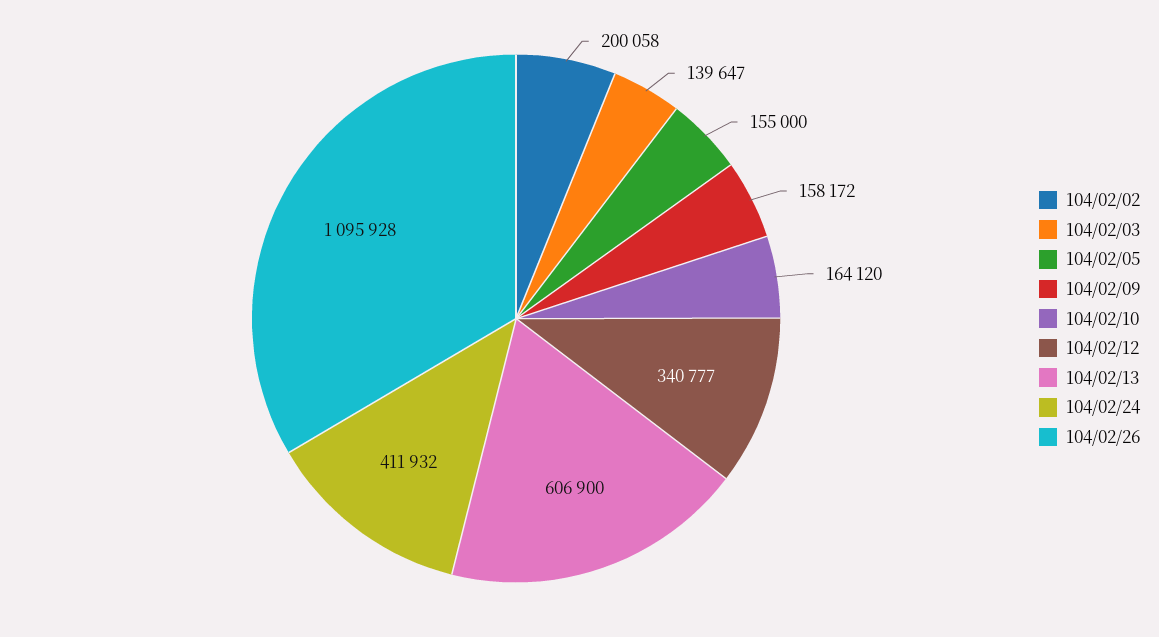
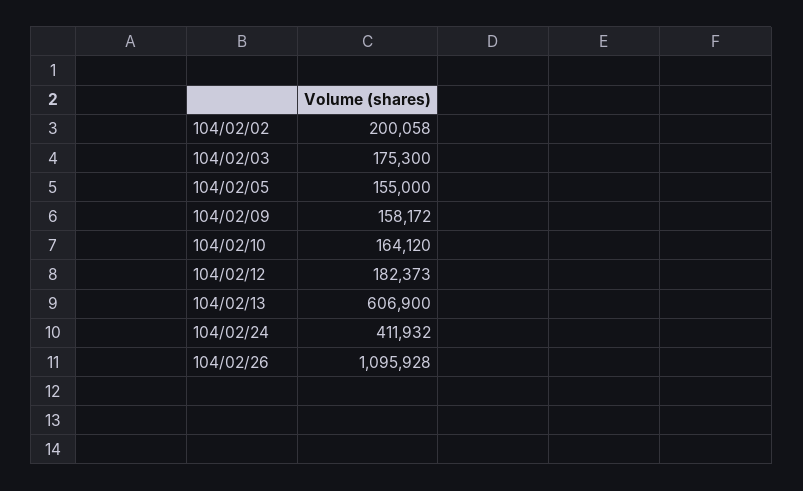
  {
    "104/02/02": 200058,
-   "104/02/03": 139647,
+   "104/02/03": 175300,
    "104/02/05": 155000,
    "104/02/09": 158172,
    "104/02/10": 164120,
-   "104/02/12": 340777,
+   "104/02/12": 182373,
    "104/02/13": 606900,
    "104/02/24": 411932,
    "104/02/26": 1095928
  }

